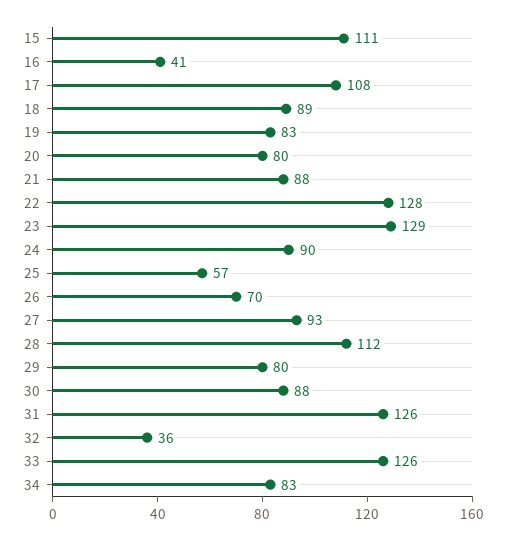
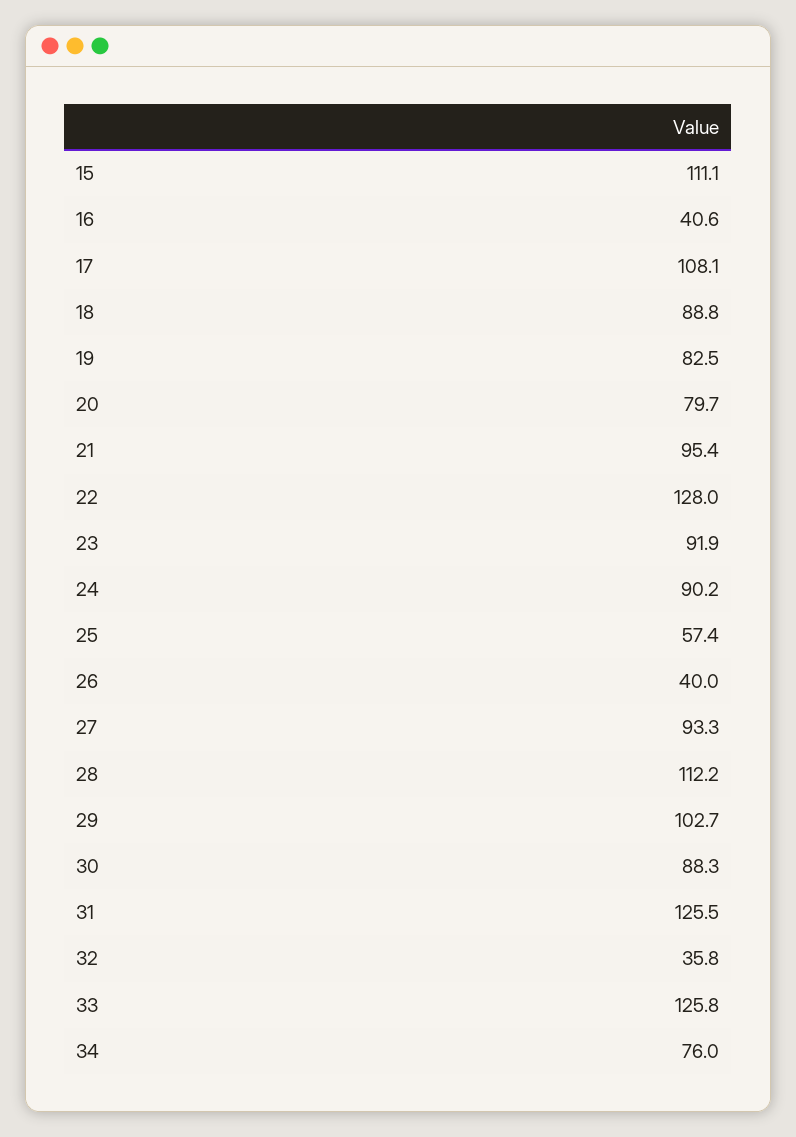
  {
    "15": 111.1,
    "16": 40.6,
    "17": 108.1,
    "18": 88.8,
    "19": 82.5,
    "20": 79.7,
-   "21": 88,
+   "21": 95.4,
    "22": 128,
-   "23": 129,
+   "23": 91.9,
    "24": 90.2,
    "25": 57.4,
-   "26": 70,
+   "26": 40,
    "27": 93.3,
    "28": 112.2,
-   "29": 80,
+   "29": 102.7,
    "30": 88.3,
    "31": 125.5,
    "32": 35.8,
    "33": 125.8,
-   "34": 83
+   "34": 76
  }

